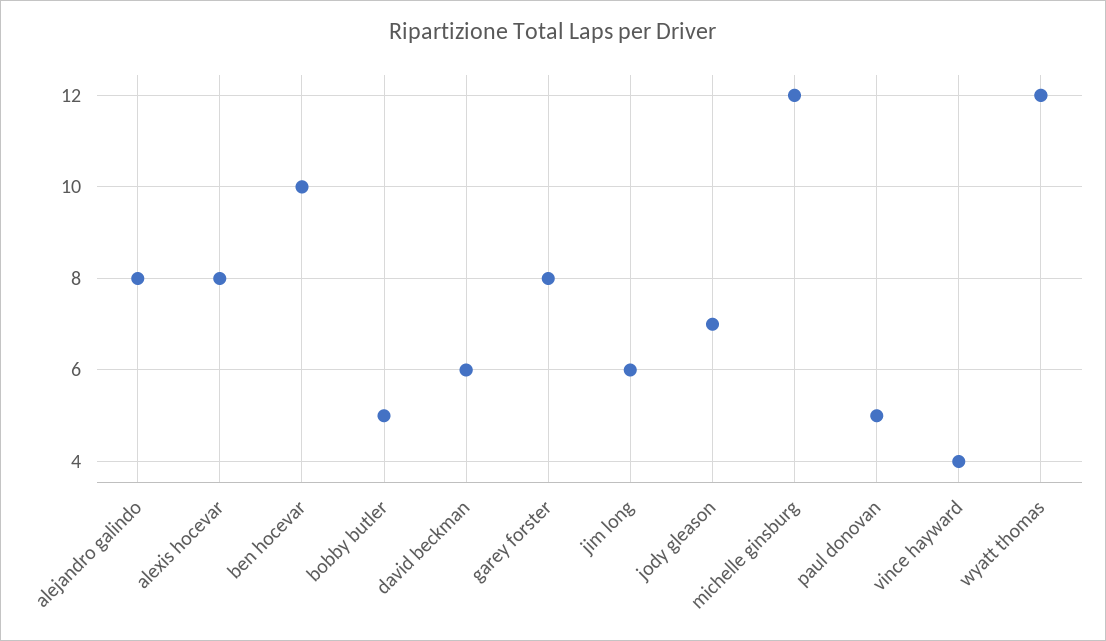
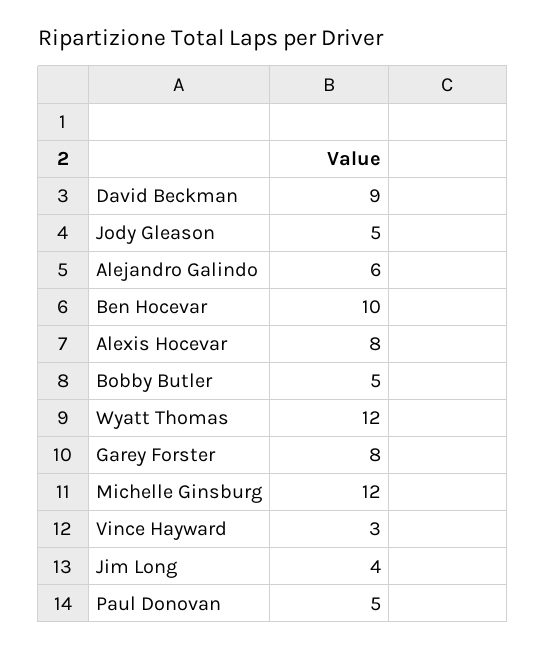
  {
-   "alejandro galindo": 8,
+   "alejandro galindo": 6,
    "alexis hocevar": 8,
    "ben hocevar": 10,
    "bobby butler": 5,
-   "david beckman": 6,
+   "david beckman": 9,
    "garey forster": 8,
-   "jim long": 6,
+   "jim long": 4,
-   "jody gleason": 7,
+   "jody gleason": 5,
    "michelle ginsburg": 12,
    "paul donovan": 5,
-   "vince hayward": 4,
+   "vince hayward": 3,
    "wyatt thomas": 12
  }

